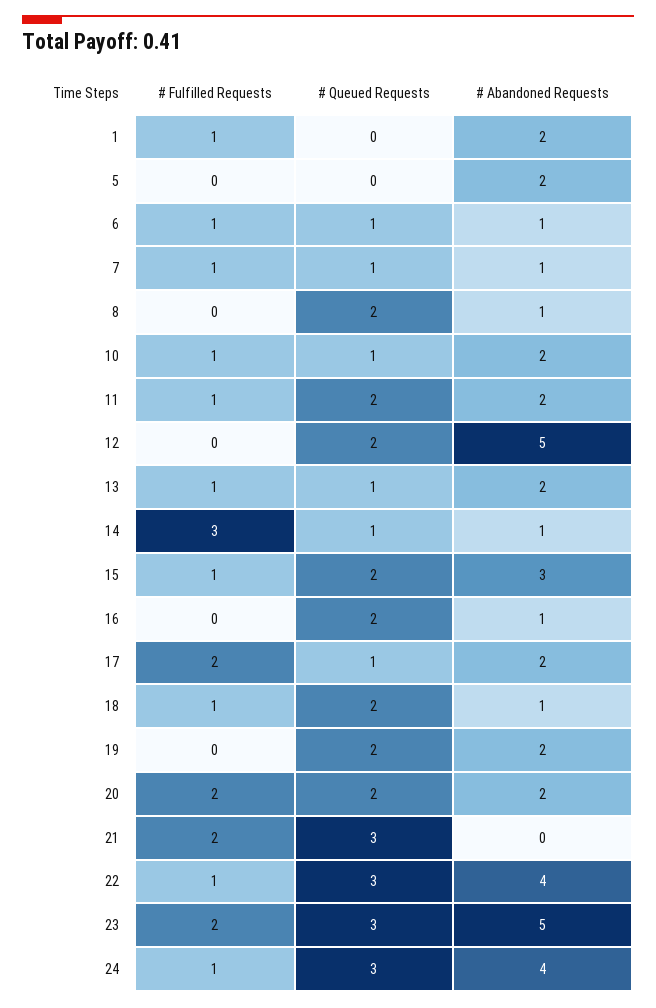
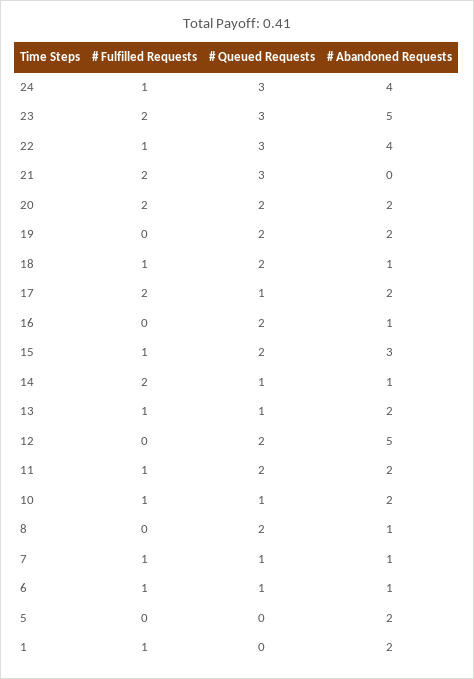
  {
    "# Fulfilled Requests": {
      "1": 1,
      "5": 0,
      "6": 1,
      "7": 1,
      "8": 0,
      "10": 1,
      "11": 1,
      "12": 0,
      "13": 1,
-     "14": 3,
+     "14": 2,
      "15": 1,
      "16": 0,
      "17": 2,
      "18": 1,
      "19": 0,
      "20": 2,
      "21": 2,
      "22": 1,
      "23": 2,
      "24": 1
    },
    "# Queued Requests": {
      "1": 0,
      "5": 0,
      "6": 1,
      "7": 1,
      "8": 2,
      "10": 1,
      "11": 2,
      "12": 2,
      "13": 1,
      "14": 1,
      "15": 2,
      "16": 2,
      "17": 1,
      "18": 2,
      "19": 2,
      "20": 2,
      "21": 3,
      "22": 3,
      "23": 3,
      "24": 3
    },
    "# Abandoned Requests": {
      "1": 2,
      "5": 2,
      "6": 1,
      "7": 1,
      "8": 1,
      "10": 2,
      "11": 2,
      "12": 5,
      "13": 2,
      "14": 1,
      "15": 3,
      "16": 1,
      "17": 2,
      "18": 1,
      "19": 2,
      "20": 2,
      "21": 0,
      "22": 4,
      "23": 5,
      "24": 4
    }
  }

